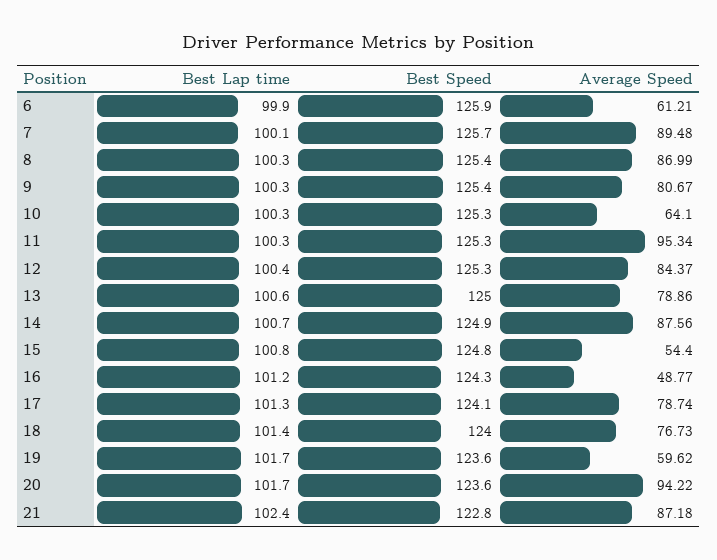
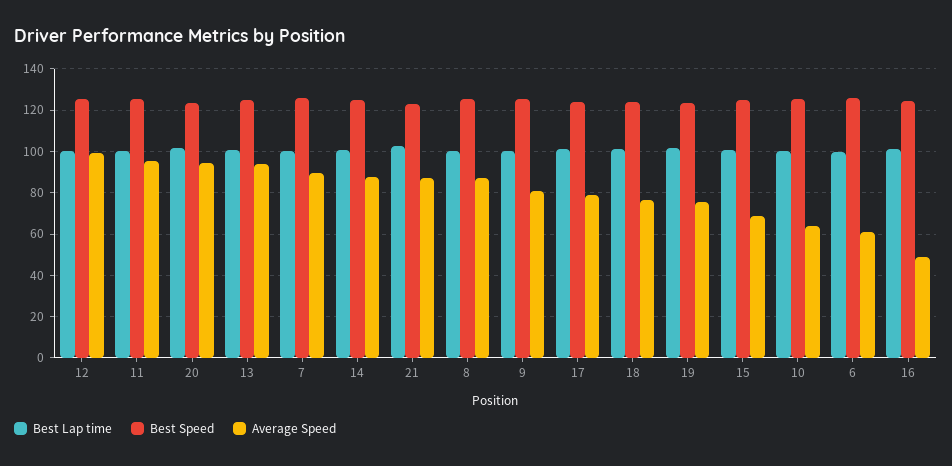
  {
    "Best Lap time": {
      "6": 99.9,
      "7": 100.1,
      "8": 100.3,
      "9": 100.3,
      "10": 100.3,
      "11": 100.3,
      "12": 100.4,
      "13": 100.6,
      "14": 100.7,
      "15": 100.8,
      "16": 101.2,
      "17": 101.3,
      "18": 101.4,
      "19": 101.7,
      "20": 101.7,
      "21": 102.4
    },
    "Best Speed": {
      "6": 125.9,
      "7": 125.7,
      "8": 125.4,
      "9": 125.4,
      "10": 125.3,
      "11": 125.3,
      "12": 125.3,
      "13": 125,
      "14": 124.9,
      "15": 124.8,
      "16": 124.3,
      "17": 124.1,
      "18": 124,
      "19": 123.6,
      "20": 123.6,
      "21": 122.8
    },
    "Average Speed": {
      "6": 61.21,
      "7": 89.48,
      "8": 86.99,
      "9": 80.67,
      "10": 64.1,
      "11": 95.34,
-     "12": 84.37,
+     "12": 100,
-     "13": 78.86,
+     "13": 95,
      "14": 87.56,
-     "15": 54.4,
+     "15": 70,
      "16": 48.77,
      "17": 78.74,
      "18": 76.73,
-     "19": 59.62,
+     "19": 75,
      "20": 94.22,
      "21": 87.18
    }
  }

